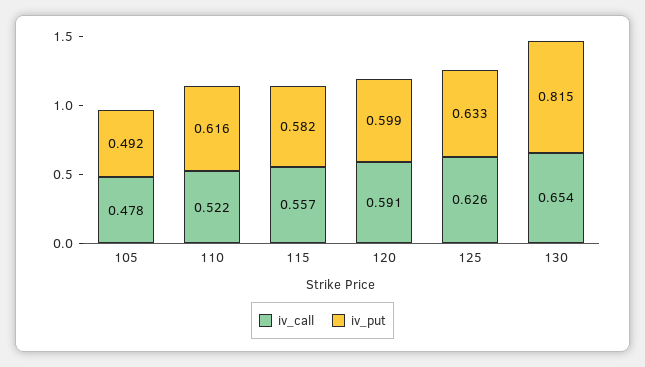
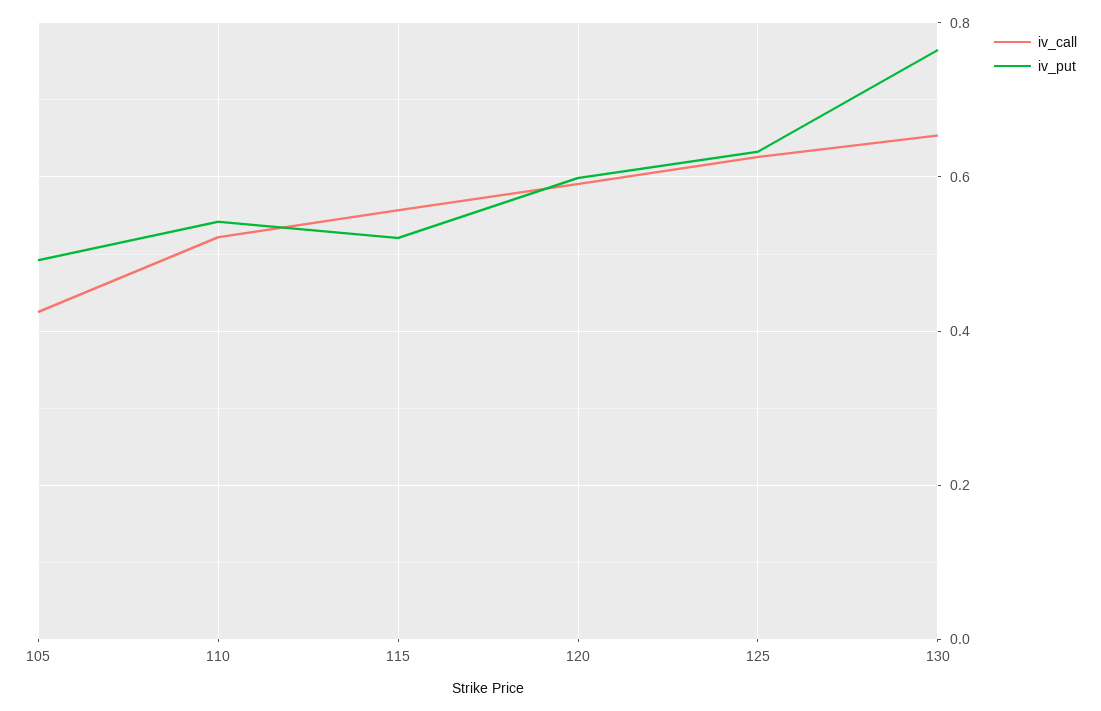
  {
    "iv_call": {
-     "105": 0.478,
+     "105": 0.42,
      "110": 0.522,
      "115": 0.557,
      "120": 0.591,
      "125": 0.626,
      "130": 0.654
    },
    "iv_put": {
      "105": 0.492,
-     "110": 0.616,
+     "110": 0.54,
-     "115": 0.582,
+     "115": 0.52,
      "120": 0.599,
      "125": 0.633,
-     "130": 0.815
+     "130": 0.76
    }
  }

